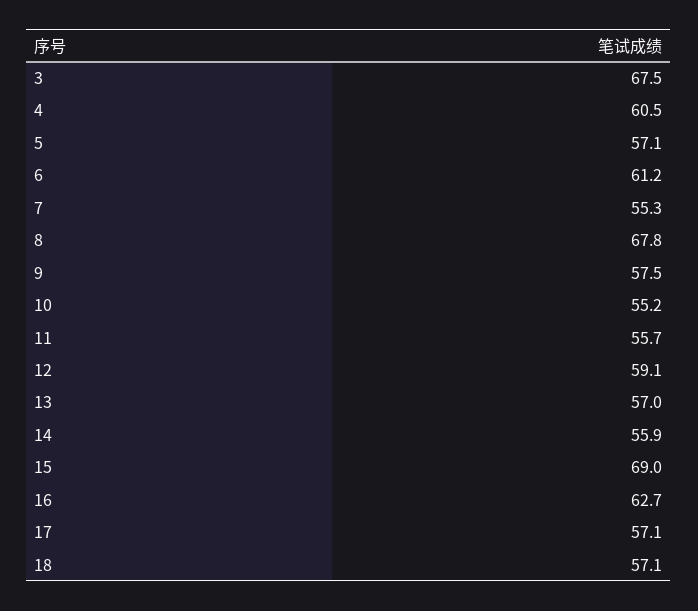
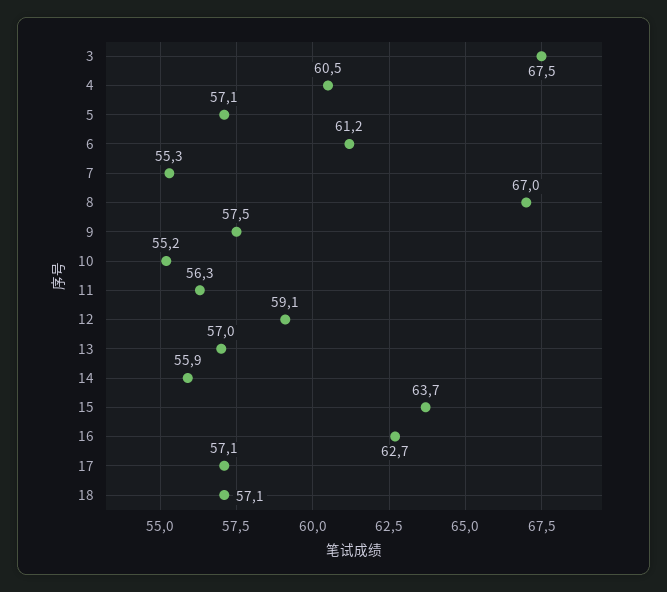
  {
    "3": 67.5,
    "4": 60.5,
    "5": 57.1,
    "6": 61.2,
    "7": 55.3,
-   "8": 67.8,
+   "8": 67,
    "9": 57.5,
    "10": 55.2,
-   "11": 55.7,
+   "11": 56.3,
    "12": 59.1,
    "13": 57,
    "14": 55.9,
-   "15": 69,
+   "15": 63.7,
    "16": 62.7,
    "17": 57.1,
    "18": 57.1
  }

